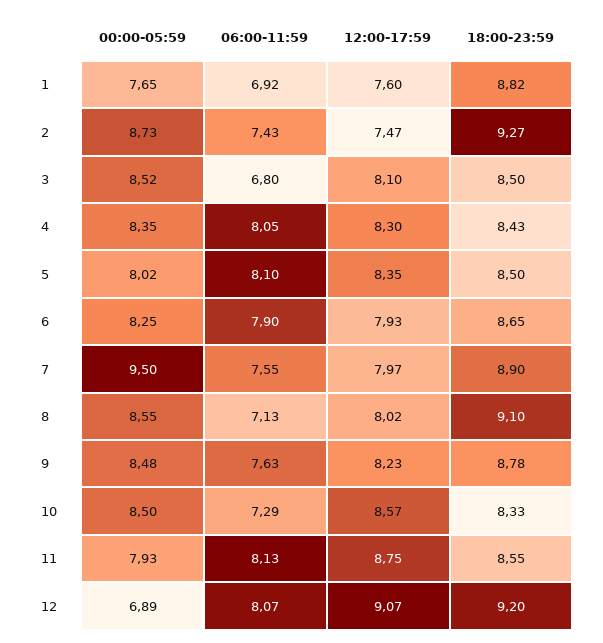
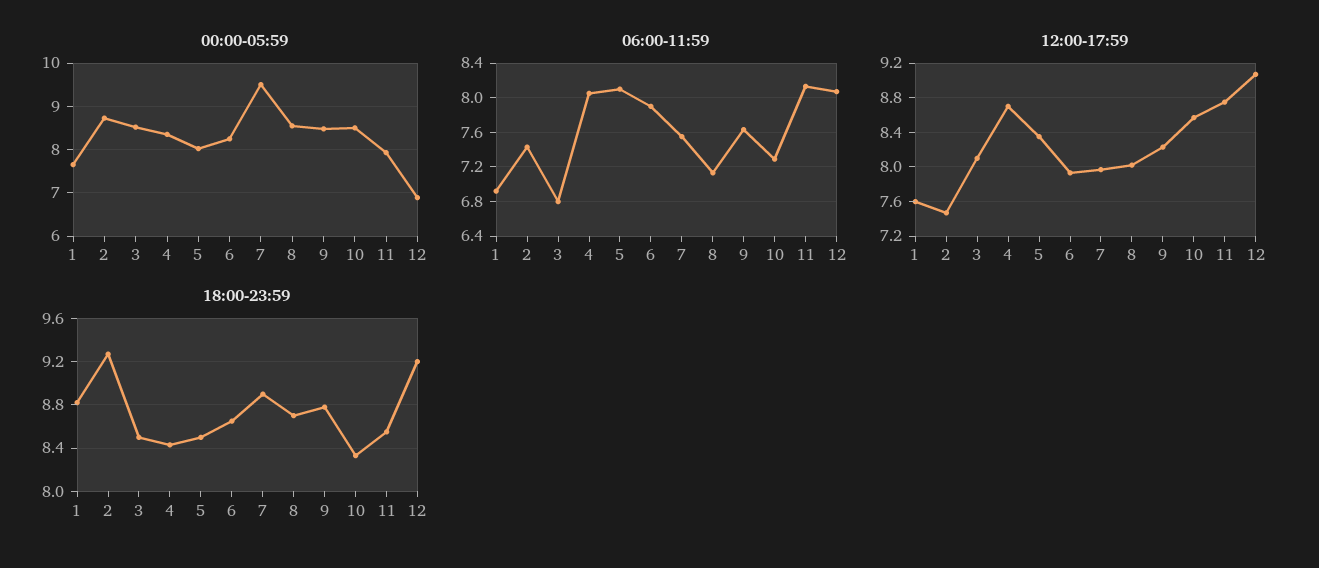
  {
    "00:00-05:59": {
      "1": 7.65,
      "2": 8.73,
      "3": 8.52,
      "4": 8.35,
      "5": 8.02,
      "6": 8.25,
      "7": 9.5,
      "8": 8.55,
      "9": 8.48,
      "10": 8.5,
      "11": 7.93,
      "12": 6.89
    },
    "06:00-11:59": {
      "1": 6.92,
      "2": 7.43,
      "3": 6.8,
      "4": 8.05,
      "5": 8.1,
      "6": 7.9,
      "7": 7.55,
      "8": 7.13,
      "9": 7.63,
      "10": 7.29,
      "11": 8.13,
      "12": 8.07
    },
    "12:00-17:59": {
      "1": 7.6,
      "2": 7.47,
      "3": 8.1,
-     "4": 8.3,
+     "4": 8.7,
      "5": 8.35,
      "6": 7.93,
      "7": 7.97,
      "8": 8.02,
      "9": 8.23,
      "10": 8.57,
      "11": 8.75,
      "12": 9.07
    },
    "18:00-23:59": {
      "1": 8.82,
      "2": 9.27,
      "3": 8.5,
      "4": 8.43,
      "5": 8.5,
      "6": 8.65,
      "7": 8.9,
-     "8": 9.1,
+     "8": 8.7,
      "9": 8.78,
      "10": 8.33,
      "11": 8.55,
      "12": 9.2
    }
  }

